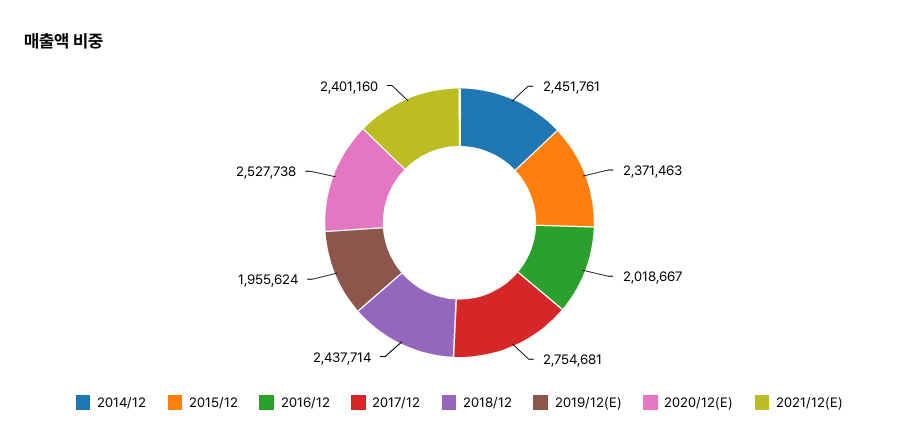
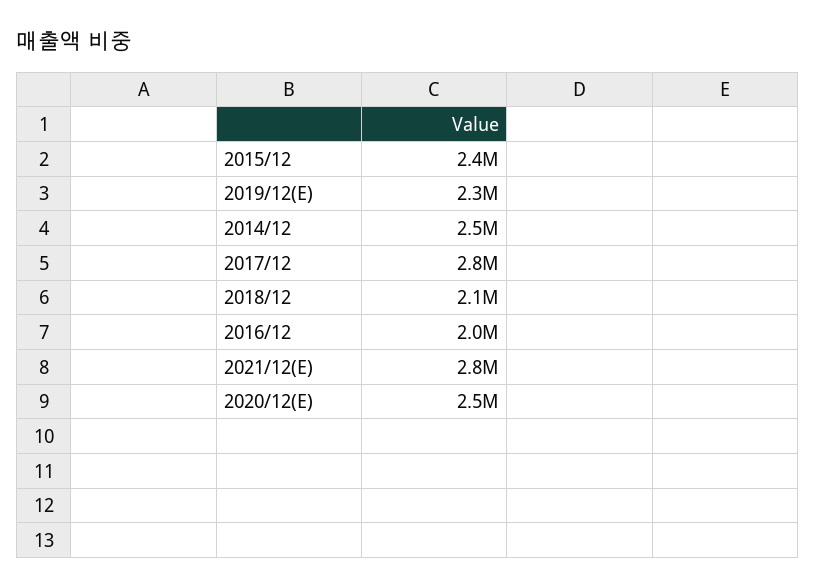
  {
    "2014/12": 2451761,
    "2015/12": 2371463,
    "2016/12": 2018667,
    "2017/12": 2754681,
-   "2018/12": 2437714,
+   "2018/12": 2100000,
-   "2019/12(E)": 1955624,
+   "2019/12(E)": 2300000,
    "2020/12(E)": 2527738,
-   "2021/12(E)": 2401160
+   "2021/12(E)": 2800000
  }

